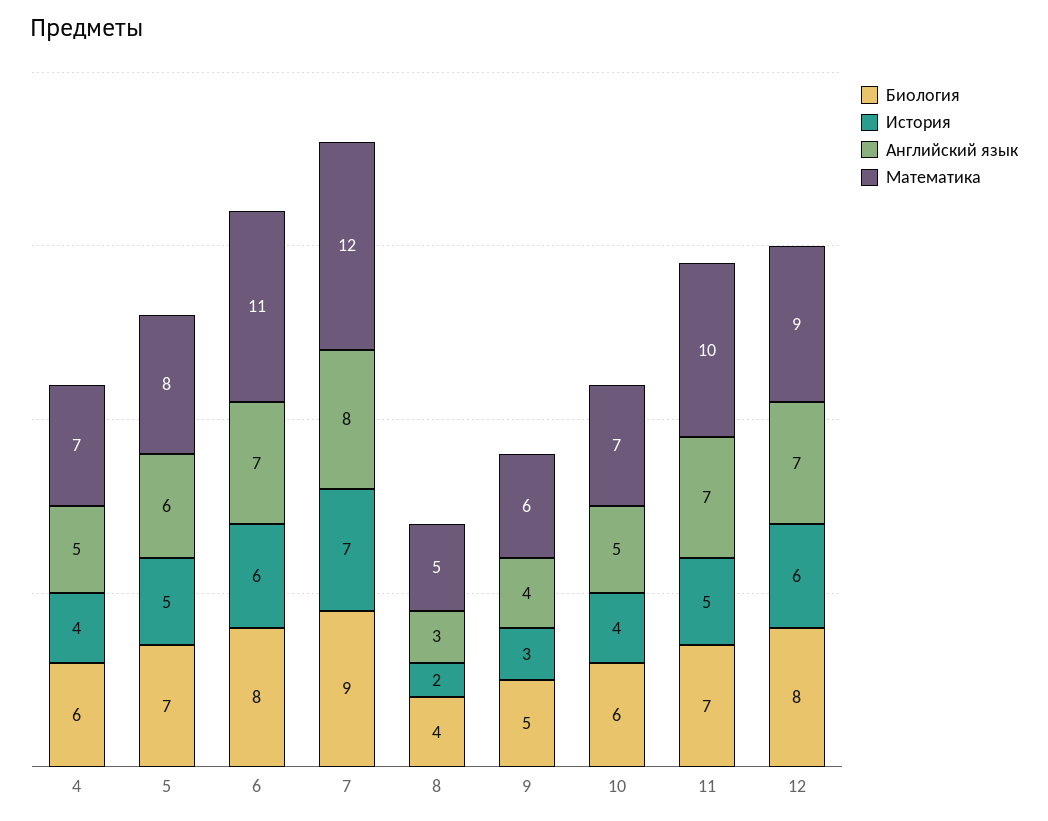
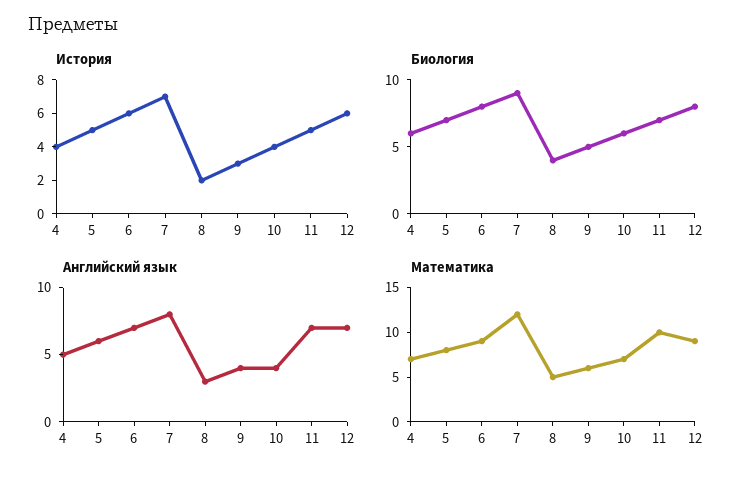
  {
    "Биология": {
      "4": 6,
      "5": 7,
      "6": 8,
      "7": 9,
      "8": 4,
      "9": 5,
      "10": 6,
      "11": 7,
      "12": 8
    },
    "История": {
      "4": 4,
      "5": 5,
      "6": 6,
      "7": 7,
      "8": 2,
      "9": 3,
      "10": 4,
      "11": 5,
      "12": 6
    },
    "Английский язык": {
      "4": 5,
      "5": 6,
      "6": 7,
      "7": 8,
      "8": 3,
      "9": 4,
-     "10": 5,
+     "10": 4,
      "11": 7,
      "12": 7
    },
    "Математика": {
      "4": 7,
      "5": 8,
-     "6": 11,
+     "6": 9,
      "7": 12,
      "8": 5,
      "9": 6,
      "10": 7,
      "11": 10,
      "12": 9
    }
  }

